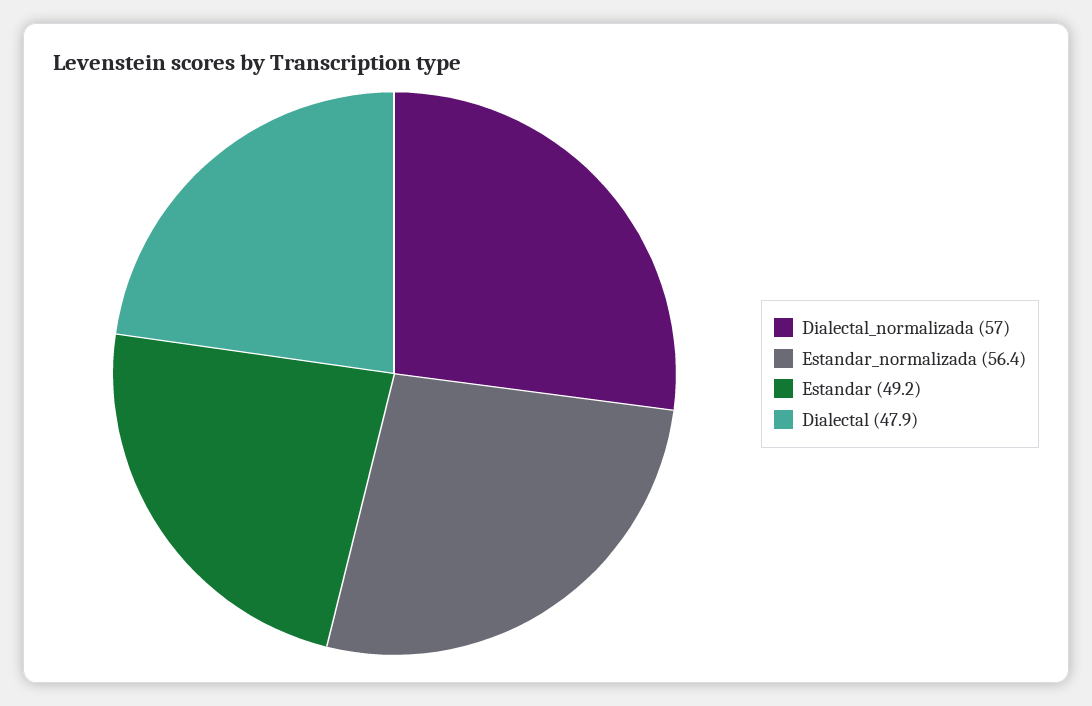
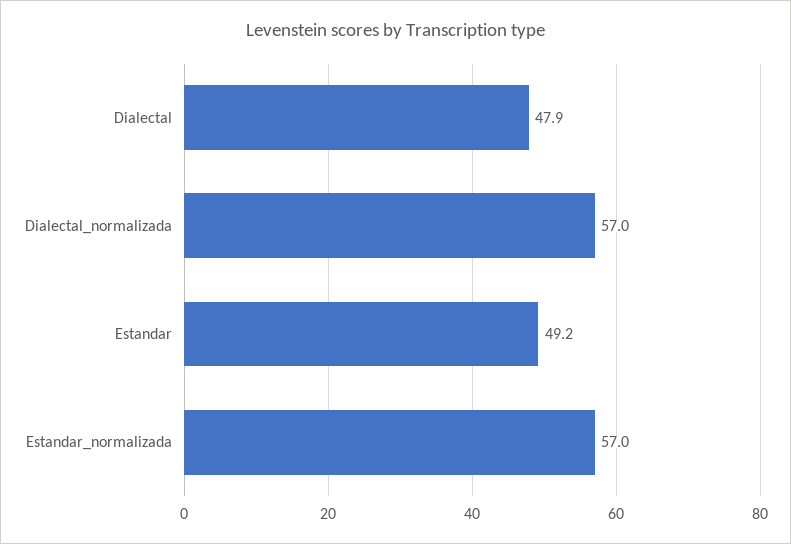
  {
    "Dialectal_normalizada": 57,
-   "Estandar_normalizada": 56.4,
+   "Estandar_normalizada": 57,
    "Estandar": 49.2,
    "Dialectal": 47.9
  }

